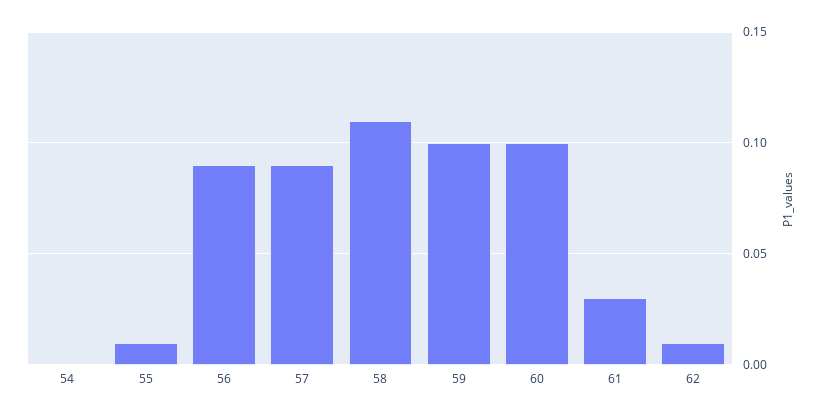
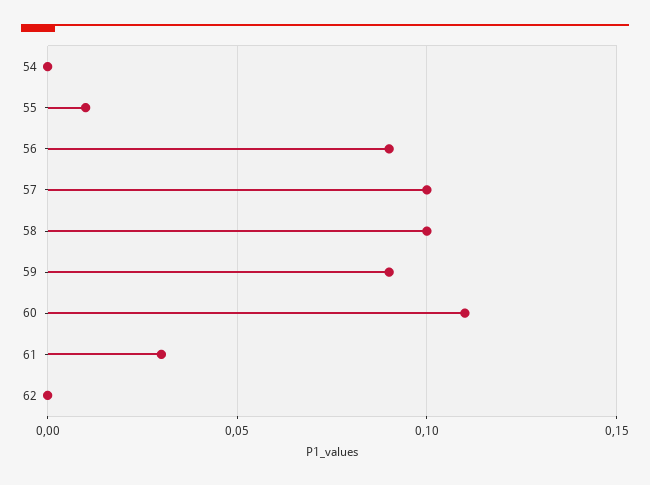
  {
    "54": 0,
    "55": 0.01,
    "56": 0.09,
-   "57": 0.09,
+   "57": 0.1,
-   "58": 0.11,
+   "58": 0.1,
-   "59": 0.1,
+   "59": 0.09,
-   "60": 0.1,
+   "60": 0.11,
    "61": 0.03,
-   "62": 0.01
+   "62": 0
  }

